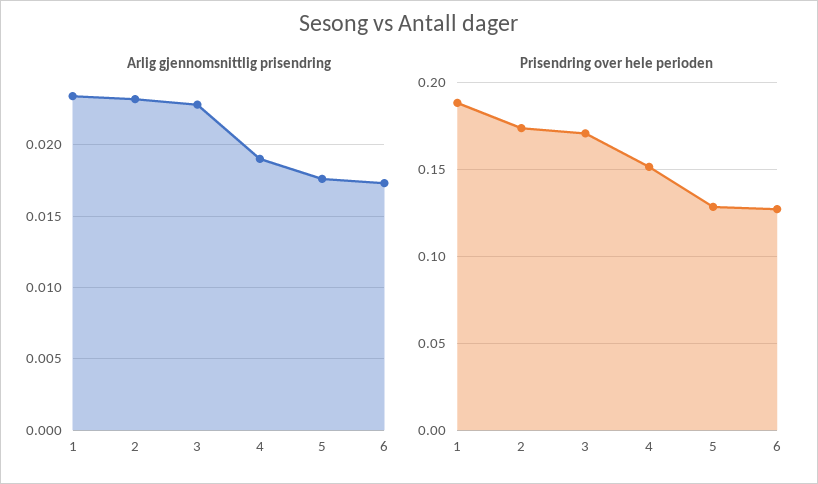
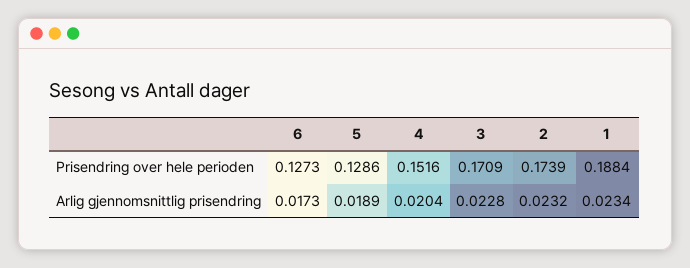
  {
    "Arlig gjennomsnittlig prisendring": {
      "1": 0.0234,
      "2": 0.0232,
      "3": 0.0228,
-     "4": 0.019,
+     "4": 0.0204,
-     "5": 0.0175,
+     "5": 0.0189,
      "6": 0.0173
    },
    "Prisendring over hele perioden": {
      "1": 0.1884,
      "2": 0.1739,
      "3": 0.1709,
      "4": 0.1516,
      "5": 0.1286,
      "6": 0.1273
    }
  }

